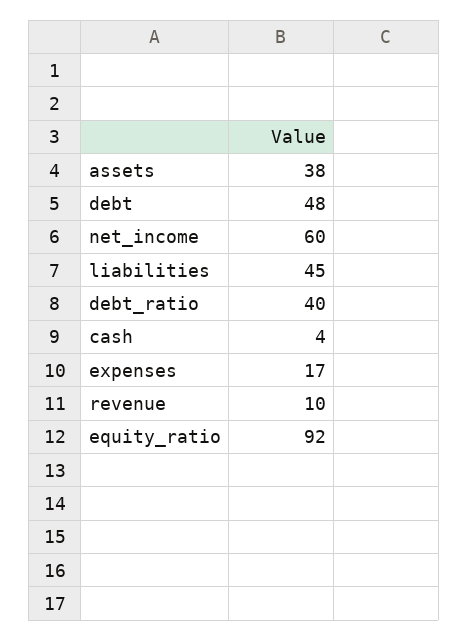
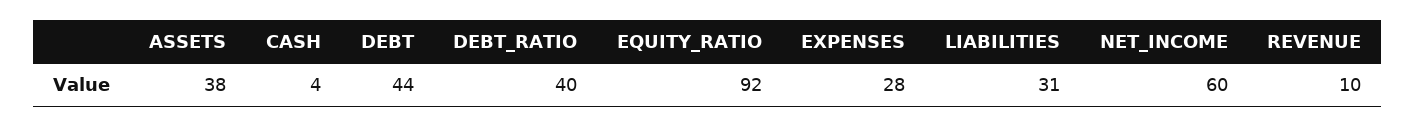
  {
    "assets": 38,
-   "debt": 48,
+   "debt": 44,
    "net_income": 60,
-   "liabilities": 45,
+   "liabilities": 31,
    "debt_ratio": 40,
    "cash": 4,
-   "expenses": 17,
+   "expenses": 28,
    "revenue": 10,
    "equity_ratio": 92
  }

